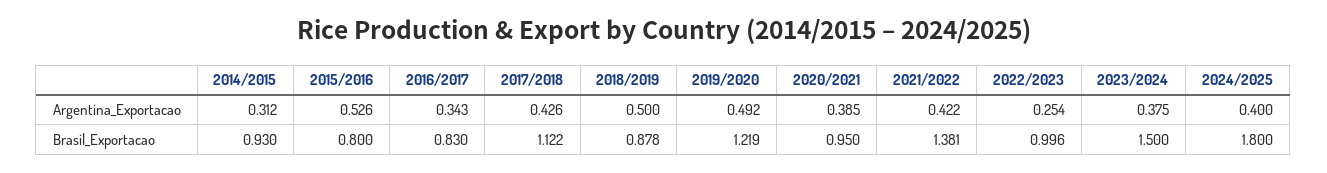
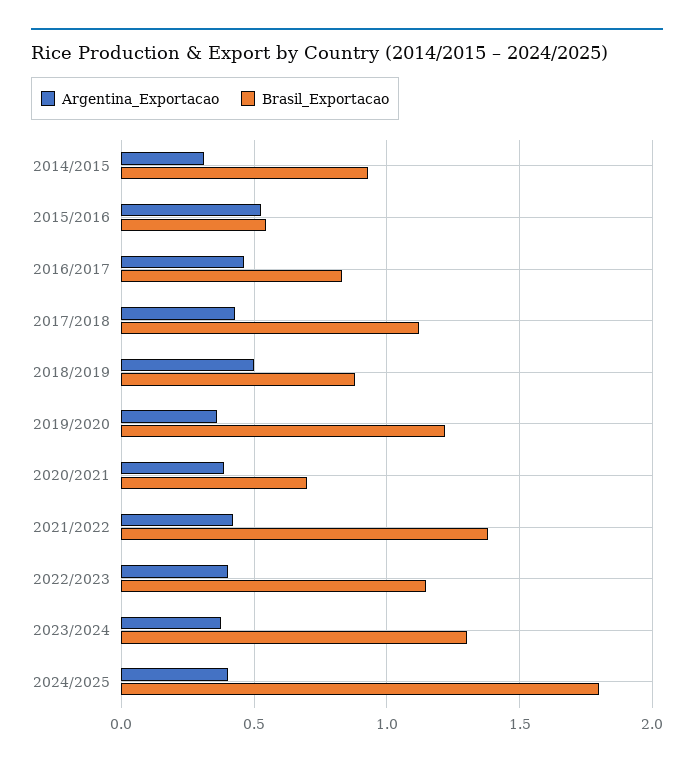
  {
    "Argentina_Exportacao": {
      "2014/2015": 0.312,
      "2015/2016": 0.526,
-     "2016/2017": 0.343,
+     "2016/2017": 0.45,
      "2017/2018": 0.426,
      "2018/2019": 0.5,
-     "2019/2020": 0.492,
+     "2019/2020": 0.35,
      "2020/2021": 0.385,
      "2021/2022": 0.422,
-     "2022/2023": 0.254,
+     "2022/2023": 0.4,
      "2023/2024": 0.375,
      "2024/2025": 0.4
    },
    "Brasil_Exportacao": {
      "2014/2015": 0.93,
-     "2015/2016": 0.8,
+     "2015/2016": 0.55,
      "2016/2017": 0.83,
      "2017/2018": 1.122,
      "2018/2019": 0.878,
      "2019/2020": 1.219,
-     "2020/2021": 0.95,
+     "2020/2021": 0.7,
      "2021/2022": 1.381,
-     "2022/2023": 0.996,
+     "2022/2023": 1.15,
-     "2023/2024": 1.5,
+     "2023/2024": 1.3,
      "2024/2025": 1.8
    }
  }

